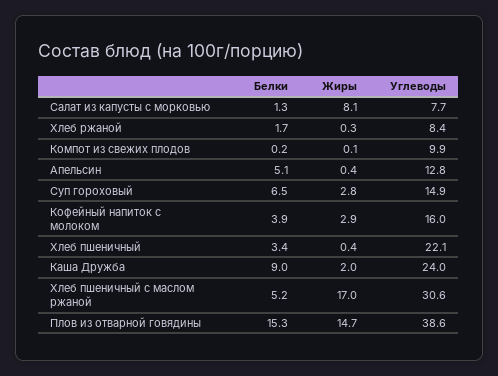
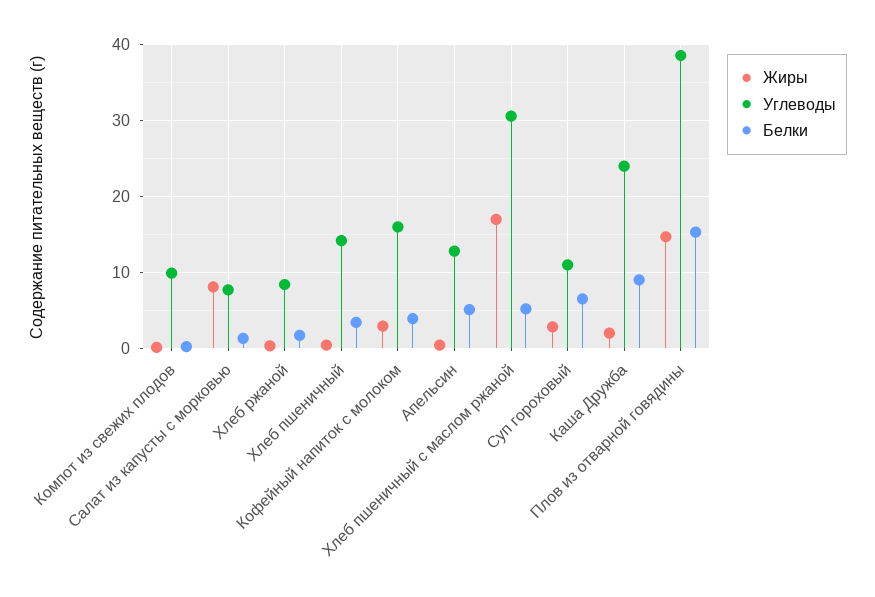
  {
    "Белки": {
      "Салат из капусты с морковью": 1.3,
      "Хлеб ржаной": 1.7,
      "Компот из свежих плодов": 0.2,
      "Апельсин": 5.1,
      "Суп гороховый": 6.5,
      "Кофейный напиток с молоком": 3.9,
      "Хлеб пшеничный": 3.4,
      "Каша Дружба": 9,
      "Хлеб пшеничный с маслом ржаной": 5.2,
      "Плов из отварной говядины": 15.3
    },
    "Жиры": {
      "Салат из капусты с морковью": 8.1,
      "Хлеб ржаной": 0.3,
      "Компот из свежих плодов": 0.1,
      "Апельсин": 0.4,
      "Суп гороховый": 2.8,
      "Кофейный напиток с молоком": 2.9,
      "Хлеб пшеничный": 0.4,
      "Каша Дружба": 2,
      "Хлеб пшеничный с маслом ржаной": 17,
      "Плов из отварной говядины": 14.7
    },
    "Углеводы": {
      "Салат из капусты с морковью": 7.7,
      "Хлеб ржаной": 8.4,
      "Компот из свежих плодов": 9.9,
      "Апельсин": 12.8,
-     "Суп гороховый": 14.9,
+     "Суп гороховый": 11,
      "Кофейный напиток с молоком": 16,
-     "Хлеб пшеничный": 22.1,
+     "Хлеб пшеничный": 14,
      "Каша Дружба": 24,
      "Хлеб пшеничный с маслом ржаной": 30.6,
      "Плов из отварной говядины": 38.6
    }
  }

